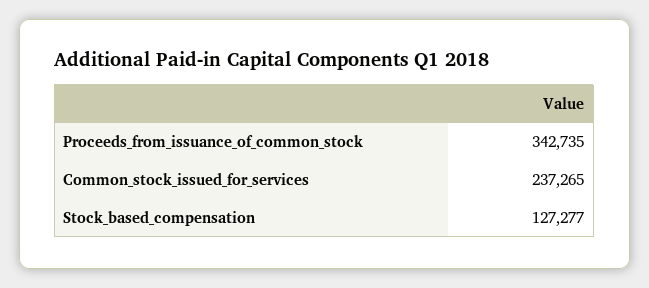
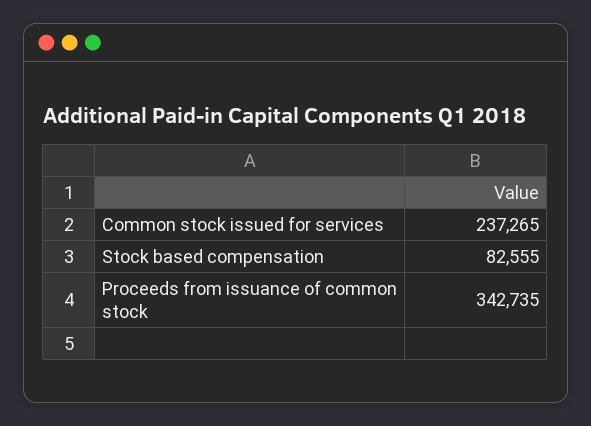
  {
    "Proceeds_from_issuance_of_common_stock": 342735,
    "Common_stock_issued_for_services": 237265,
-   "Stock_based_compensation": 127277
+   "Stock_based_compensation": 82555
  }

